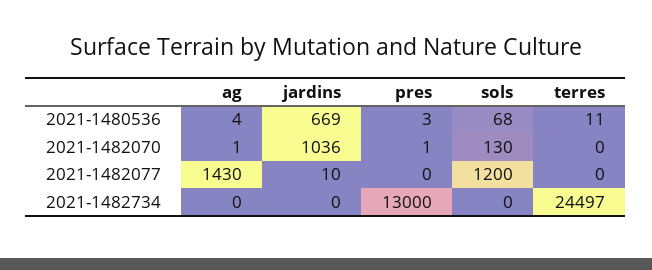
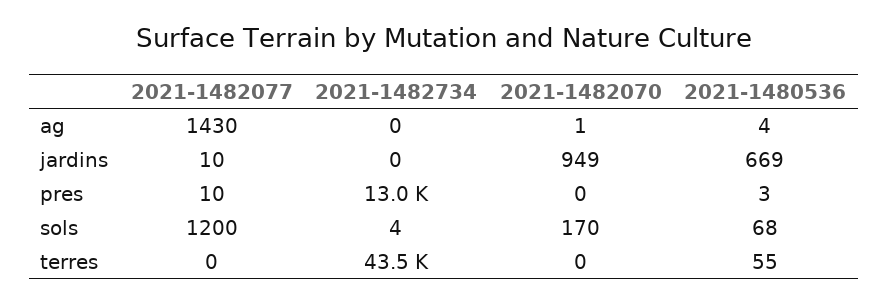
  {
    "ag": {
      "2021-1480536": 4,
      "2021-1482070": 1,
      "2021-1482077": 1430,
      "2021-1482734": 0
    },
    "jardins": {
      "2021-1480536": 669,
-     "2021-1482070": 1036,
+     "2021-1482070": 949,
      "2021-1482077": 10,
      "2021-1482734": 0
    },
    "pres": {
      "2021-1480536": 3,
-     "2021-1482070": 1,
+     "2021-1482070": 0,
-     "2021-1482077": 0,
+     "2021-1482077": 10,
      "2021-1482734": 13000
    },
    "sols": {
      "2021-1480536": 68,
-     "2021-1482070": 130,
+     "2021-1482070": 170,
      "2021-1482077": 1200,
-     "2021-1482734": 0
+     "2021-1482734": 4
    },
    "terres": {
-     "2021-1480536": 11,
+     "2021-1480536": 55,
      "2021-1482070": 0,
      "2021-1482077": 0,
-     "2021-1482734": 24497
+     "2021-1482734": 43500
    }
  }

